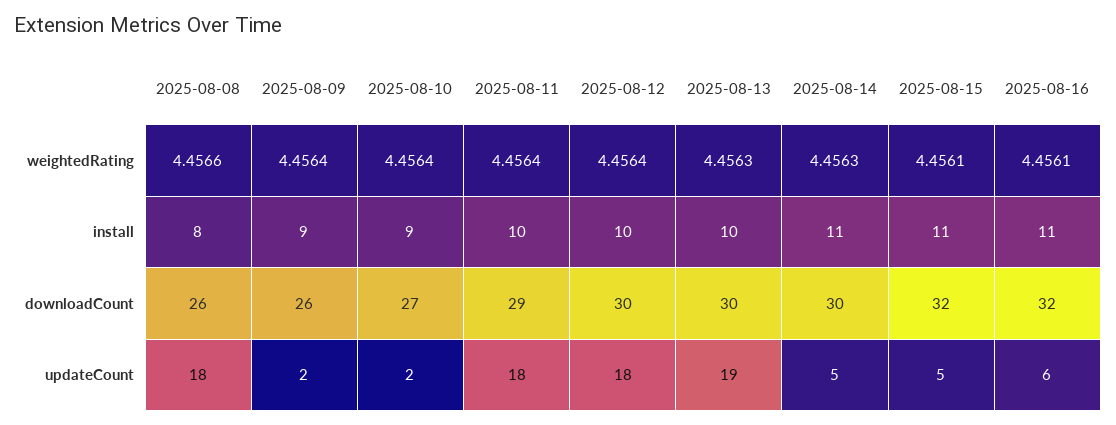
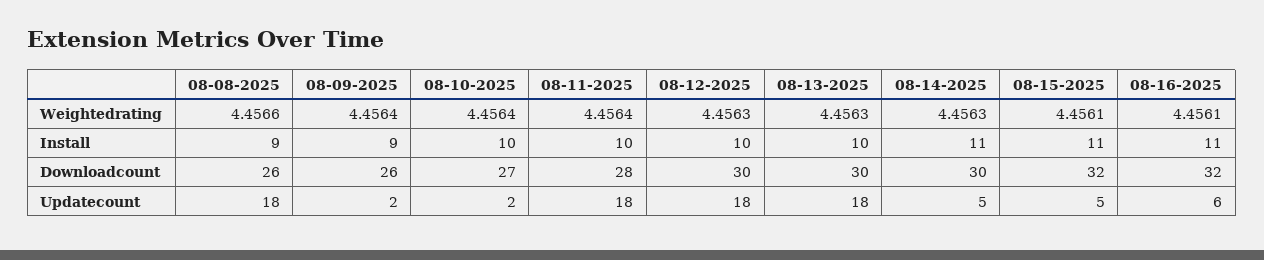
  {
    "2025-08-08": {
      "weightedRating": 4.4566,
-     "install": 8,
+     "install": 9,
      "downloadCount": 26,
      "updateCount": 18
    },
    "2025-08-09": {
      "weightedRating": 4.4564,
      "install": 9,
      "downloadCount": 26,
      "updateCount": 2
    },
    "2025-08-10": {
      "weightedRating": 4.4564,
-     "install": 9,
+     "install": 10,
      "downloadCount": 27,
      "updateCount": 2
    },
    "2025-08-11": {
      "weightedRating": 4.4564,
      "install": 10,
-     "downloadCount": 29,
+     "downloadCount": 28,
      "updateCount": 18
    },
    "2025-08-12": {
-     "weightedRating": 4.4564,
+     "weightedRating": 4.4563,
      "install": 10,
      "downloadCount": 30,
      "updateCount": 18
    },
    "2025-08-13": {
      "weightedRating": 4.4563,
      "install": 10,
      "downloadCount": 30,
-     "updateCount": 19
+     "updateCount": 18
    },
    "2025-08-14": {
      "weightedRating": 4.4563,
      "install": 11,
      "downloadCount": 30,
      "updateCount": 5
    },
    "2025-08-15": {
      "weightedRating": 4.4561,
      "install": 11,
      "downloadCount": 32,
      "updateCount": 5
    },
    "2025-08-16": {
      "weightedRating": 4.4561,
      "install": 11,
      "downloadCount": 32,
      "updateCount": 6
    }
  }

